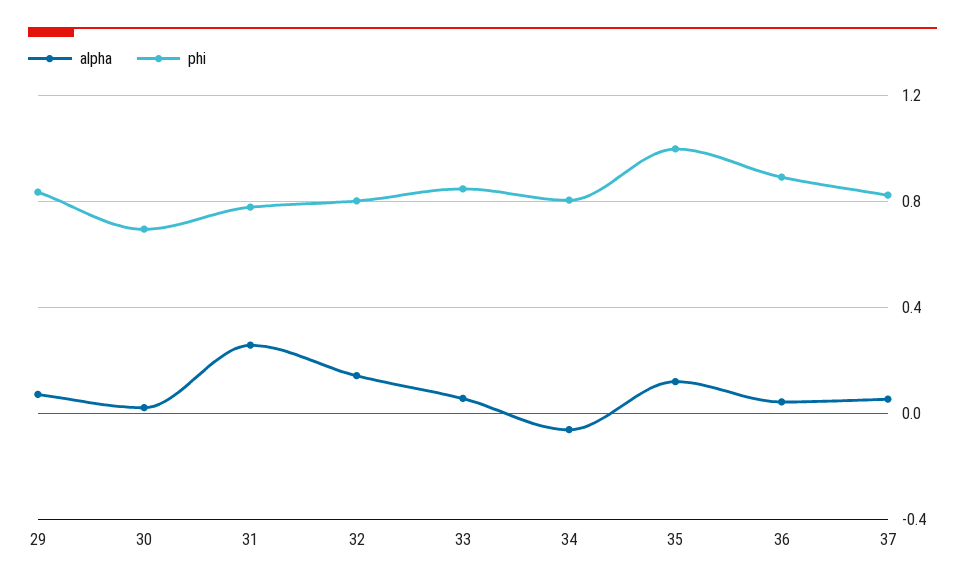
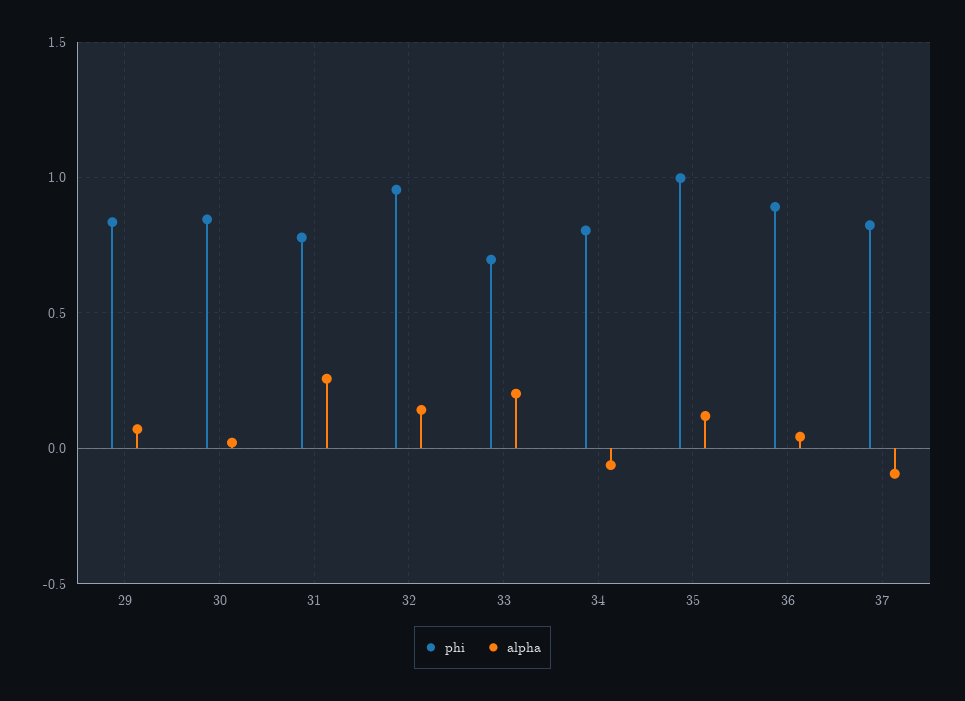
  {
    "alpha": {
      "29": 0.05,
      "30": 0,
      "31": 0.25,
      "32": 0.15,
-     "33": 0.05,
+     "33": 0.2,
      "34": -0.05,
      "35": 0.1,
      "36": 0.05,
-     "37": 0.05
+     "37": -0.1
    },
    "phi": {
      "29": 0.85,
-     "30": 0.7,
+     "30": 0.85,
      "31": 0.8,
-     "32": 0.8,
+     "32": 0.95,
-     "33": 0.85,
+     "33": 0.7,
      "34": 0.8,
      "35": 1,
      "36": 0.9,
      "37": 0.8
    }
  }

